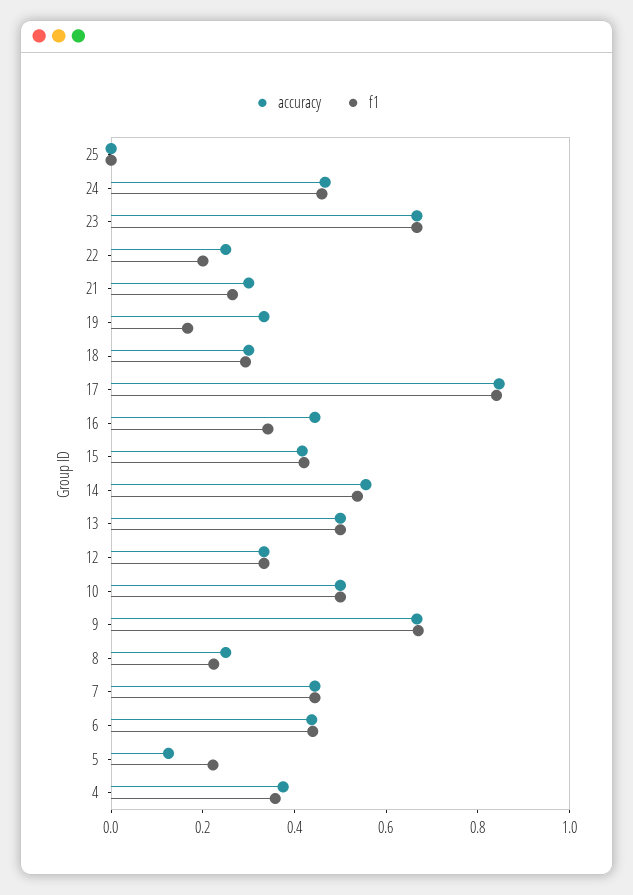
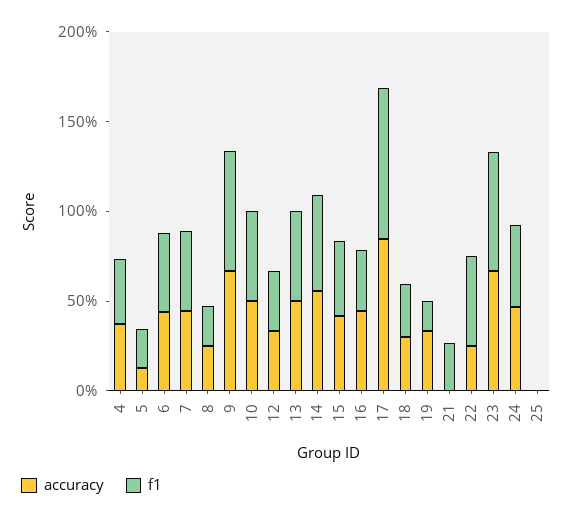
  {
    "accuracy": {
      "25": 0,
      "24": 0.45,
      "23": 0.65,
      "22": 0.25,
-     "21": 0.3,
+     "21": 0,
      "19": 0.35,
      "18": 0.3,
      "17": 0.85,
      "16": 0.45,
      "15": 0.4,
      "14": 0.55,
      "13": 0.5,
      "12": 0.35,
      "10": 0.5,
      "9": 0.65,
      "8": 0.25,
      "7": 0.45,
      "6": 0.45,
      "5": 0.15,
      "4": 0.4
    },
    "f1": {
      "25": 0,
      "24": 0.45,
      "23": 0.65,
-     "22": 0.2,
+     "22": 0.5,
      "21": 0.25,
      "19": 0.15,
      "18": 0.3,
      "17": 0.85,
      "16": 0.35,
      "15": 0.4,
      "14": 0.55,
      "13": 0.5,
      "12": 0.35,
      "10": 0.5,
      "9": 0.65,
      "8": 0.2,
      "7": 0.45,
      "6": 0.45,
      "5": 0.2,
      "4": 0.35
    }
  }

